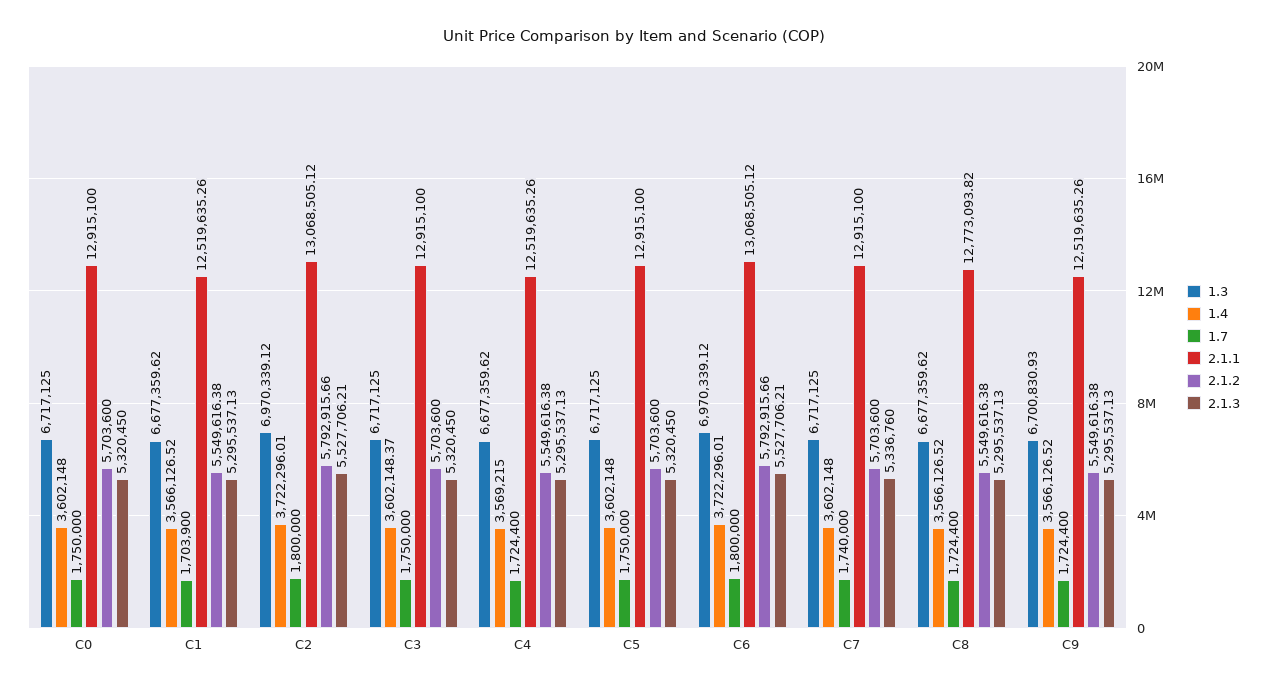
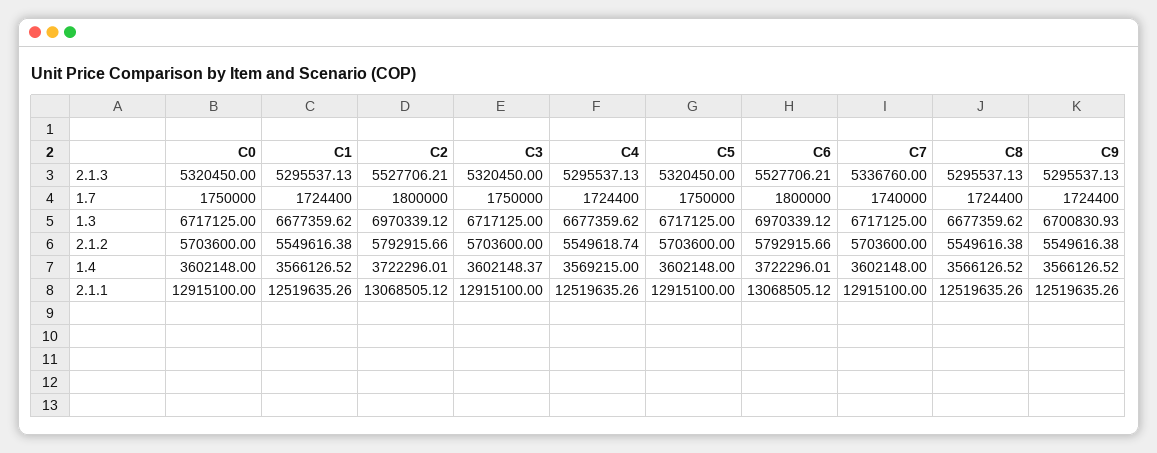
  {
    "1.3": {
      "C0": 6717125,
      "C1": 6677359.62,
      "C2": 6970339.12,
      "C3": 6717125,
      "C4": 6677359.62,
      "C5": 6717125,
      "C6": 6970339.12,
      "C7": 6717125,
      "C8": 6677359.62,
      "C9": 6700830.93
    },
    "1.4": {
      "C0": 3602148,
      "C1": 3566126.52,
      "C2": 3722296.01,
      "C3": 3602148.37,
      "C4": 3569215,
      "C5": 3602148,
      "C6": 3722296.01,
      "C7": 3602148,
      "C8": 3566126.52,
      "C9": 3566126.52
    },
    "1.7": {
      "C0": 1750000,
-     "C1": 1703900,
+     "C1": 1724400,
      "C2": 1800000,
      "C3": 1750000,
      "C4": 1724400,
      "C5": 1750000,
      "C6": 1800000,
      "C7": 1740000,
      "C8": 1724400,
      "C9": 1724400
    },
    "2.1.1": {
      "C0": 12915100,
      "C1": 12519635.26,
      "C2": 13068505.12,
      "C3": 12915100,
      "C4": 12519635.26,
      "C5": 12915100,
      "C6": 13068505.12,
      "C7": 12915100,
-     "C8": 12773093.82,
+     "C8": 12519635.26,
      "C9": 12519635.26
    },
    "2.1.2": {
      "C0": 5703600,
      "C1": 5549616.38,
      "C2": 5792915.66,
      "C3": 5703600,
-     "C4": 5549616.38,
+     "C4": 5549618.74,
      "C5": 5703600,
      "C6": 5792915.66,
      "C7": 5703600,
      "C8": 5549616.38,
      "C9": 5549616.38
    },
    "2.1.3": {
      "C0": 5320450,
      "C1": 5295537.13,
      "C2": 5527706.21,
      "C3": 5320450,
      "C4": 5295537.13,
      "C5": 5320450,
      "C6": 5527706.21,
      "C7": 5336760,
      "C8": 5295537.13,
      "C9": 5295537.13
    }
  }

